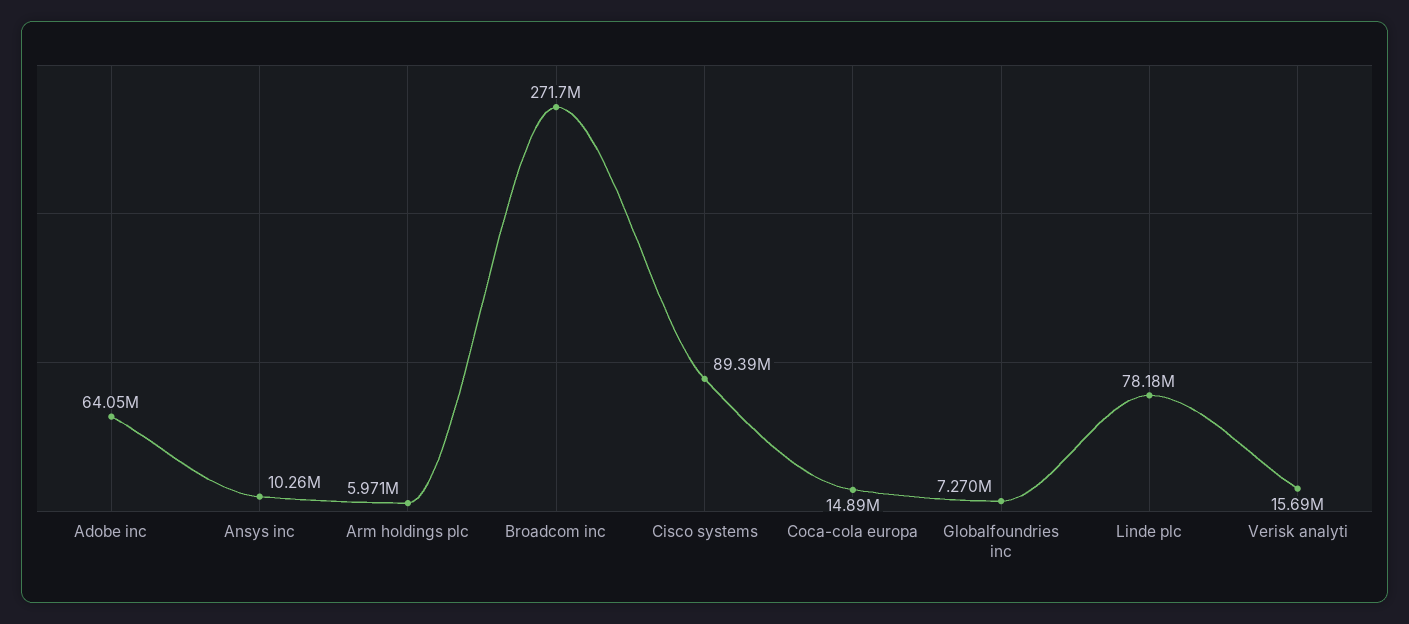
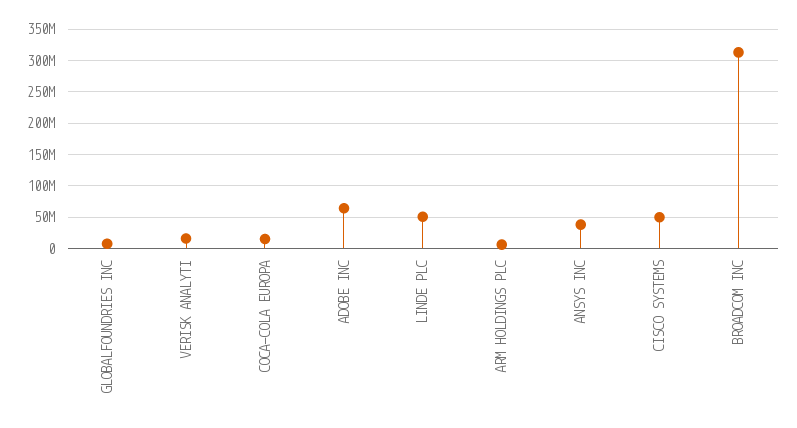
  {
    "Adobe inc": 64050000,
-   "Ansys inc": 10260000,
+   "Ansys inc": 40000000,
    "Arm holdings plc": 5971000,
-   "Broadcom inc": 271700000,
+   "Broadcom inc": 310000000,
-   "Cisco systems": 89390000,
+   "Cisco systems": 50000000,
    "Coca-cola europa": 14890000,
    "Globalfoundries inc": 7270000,
-   "Linde plc": 78180000,
+   "Linde plc": 50000000,
    "Verisk analyti": 15690000
  }

